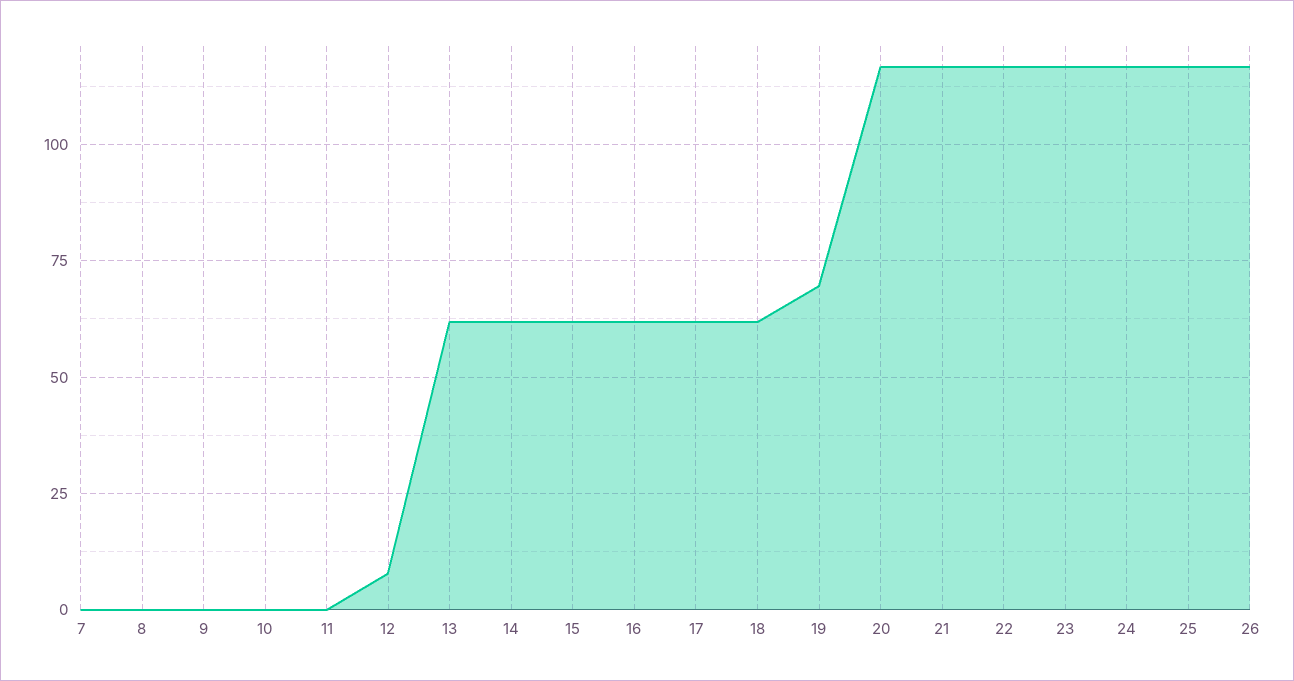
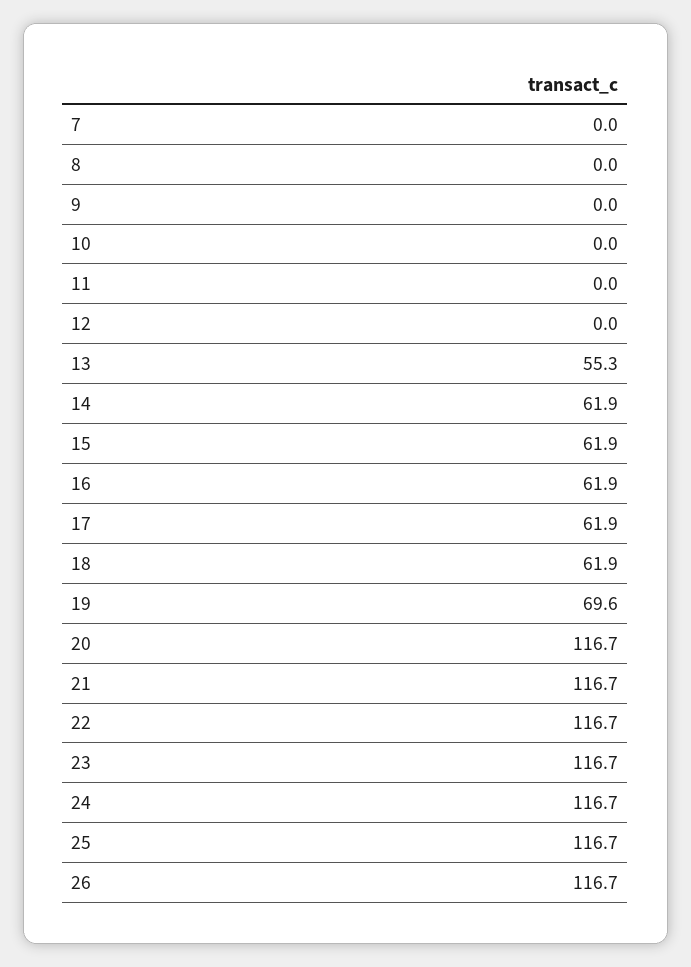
  {
    "7": 0,
    "8": 0,
    "9": 0,
    "10": 0,
    "11": 0,
-   "12": 7.5,
+   "12": 0,
-   "13": 62.5,
+   "13": 55.3,
    "14": 61.9,
    "15": 61.9,
    "16": 61.9,
    "17": 61.9,
    "18": 61.9,
    "19": 69.6,
    "20": 116.7,
    "21": 116.7,
    "22": 116.7,
    "23": 116.7,
    "24": 116.7,
    "25": 116.7,
    "26": 116.7
  }

